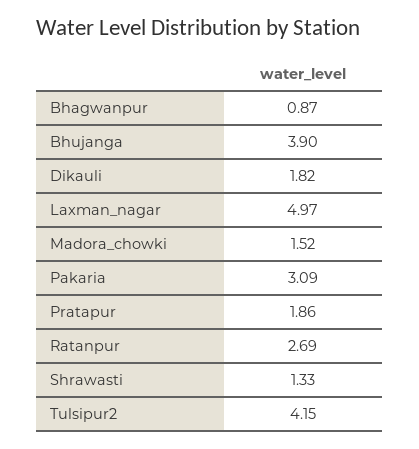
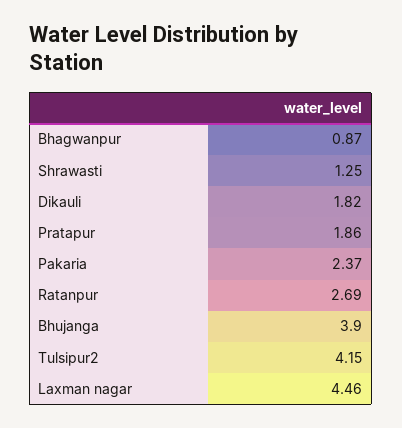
  {
    "Bhagwanpur": 0.87,
    "Bhujanga": 3.9,
    "Dikauli": 1.82,
-   "Laxman_nagar": 4.97,
+   "Laxman_nagar": 4.46,
-   "Madora_chowki": 1.52,
-   "Pakaria": 3.09,
+   "Pakaria": 2.37,
    "Pratapur": 1.86,
    "Ratanpur": 2.69,
-   "Shrawasti": 1.33,
+   "Shrawasti": 1.25,
    "Tulsipur2": 4.15
  }

